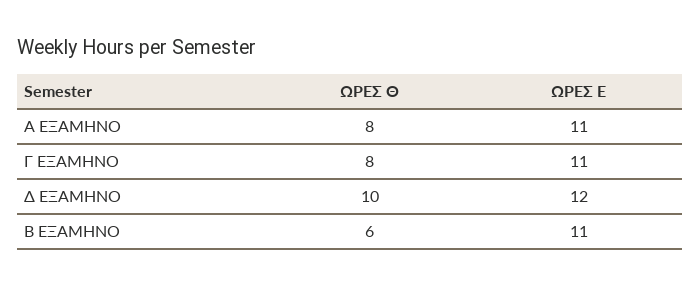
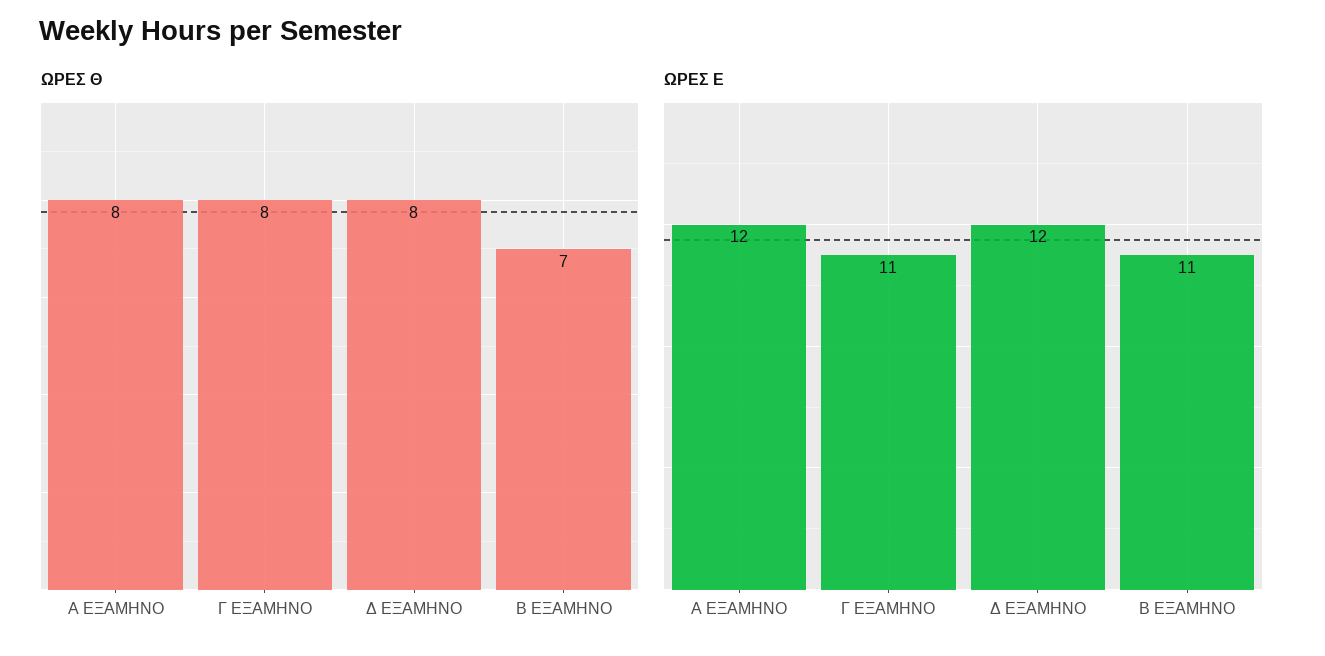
  {
    "ΩΡΕΣ Θ": {
      "Α ΕΞΑΜΗΝΟ": 8,
      "Γ ΕΞΑΜΗΝΟ": 8,
-     "Δ ΕΞΑΜΗΝΟ": 10,
+     "Δ ΕΞΑΜΗΝΟ": 8,
-     "Β ΕΞΑΜΗΝΟ": 6
+     "Β ΕΞΑΜΗΝΟ": 7
    },
    "ΩΡΕΣ Ε": {
-     "Α ΕΞΑΜΗΝΟ": 11,
+     "Α ΕΞΑΜΗΝΟ": 12,
      "Γ ΕΞΑΜΗΝΟ": 11,
      "Δ ΕΞΑΜΗΝΟ": 12,
      "Β ΕΞΑΜΗΝΟ": 11
    }
  }

